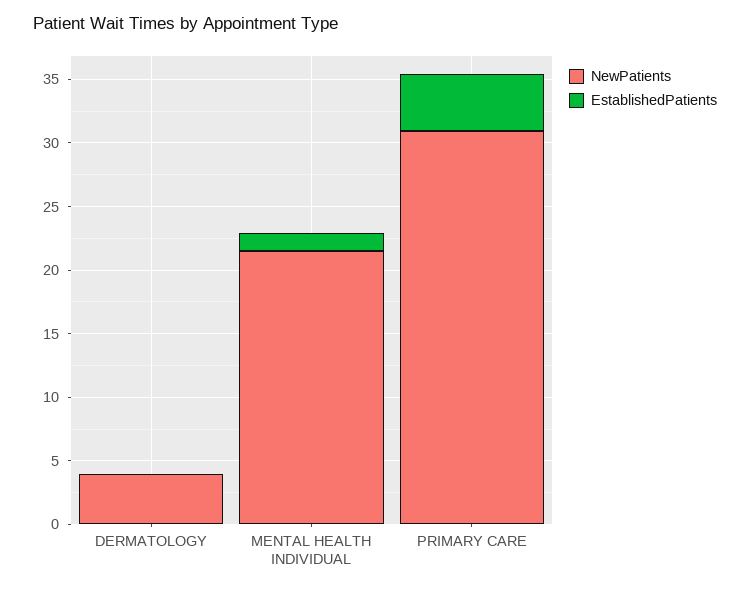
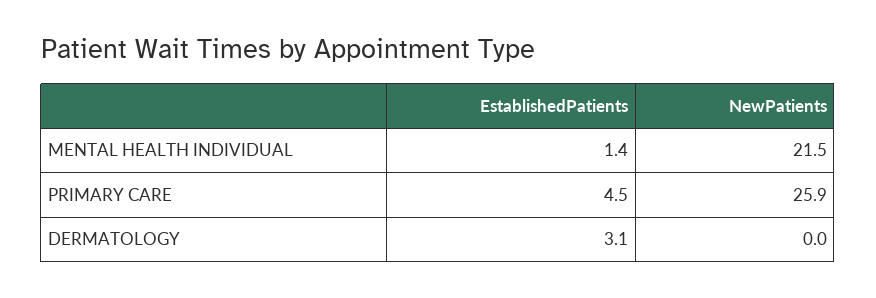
  {
    "NewPatients": {
-     "DERMATOLOGY": 4,
+     "DERMATOLOGY": 0,
      "MENTAL HEALTH INDIVIDUAL": 21.5,
-     "PRIMARY CARE": 31
+     "PRIMARY CARE": 25.9
    },
    "EstablishedPatients": {
-     "DERMATOLOGY": 0,
+     "DERMATOLOGY": 3.1,
      "MENTAL HEALTH INDIVIDUAL": 1.4,
      "PRIMARY CARE": 4.5
    }
  }

